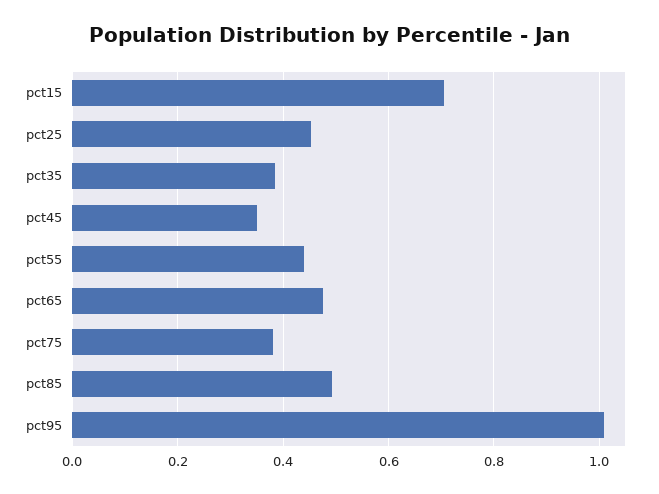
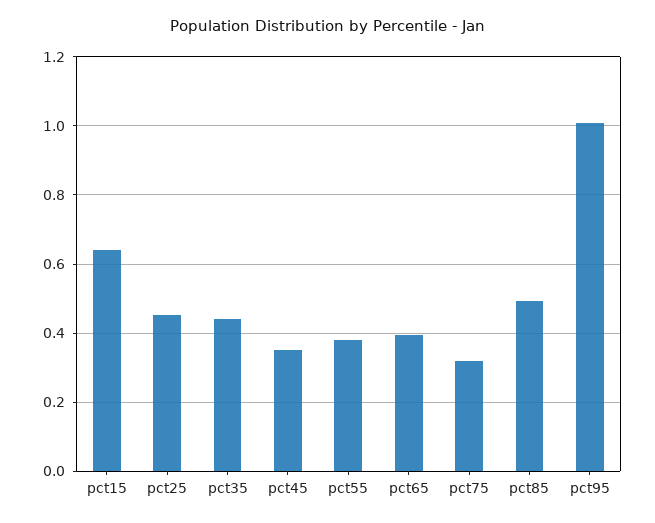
  {
-   "pct15": 0.7,
+   "pct15": 0.64,
    "pct25": 0.46,
-   "pct35": 0.38,
+   "pct35": 0.44,
    "pct45": 0.36,
-   "pct55": 0.44,
+   "pct55": 0.38,
-   "pct65": 0.48,
+   "pct65": 0.4,
-   "pct75": 0.38,
+   "pct75": 0.32,
    "pct85": 0.5,
    "pct95": 1
  }

